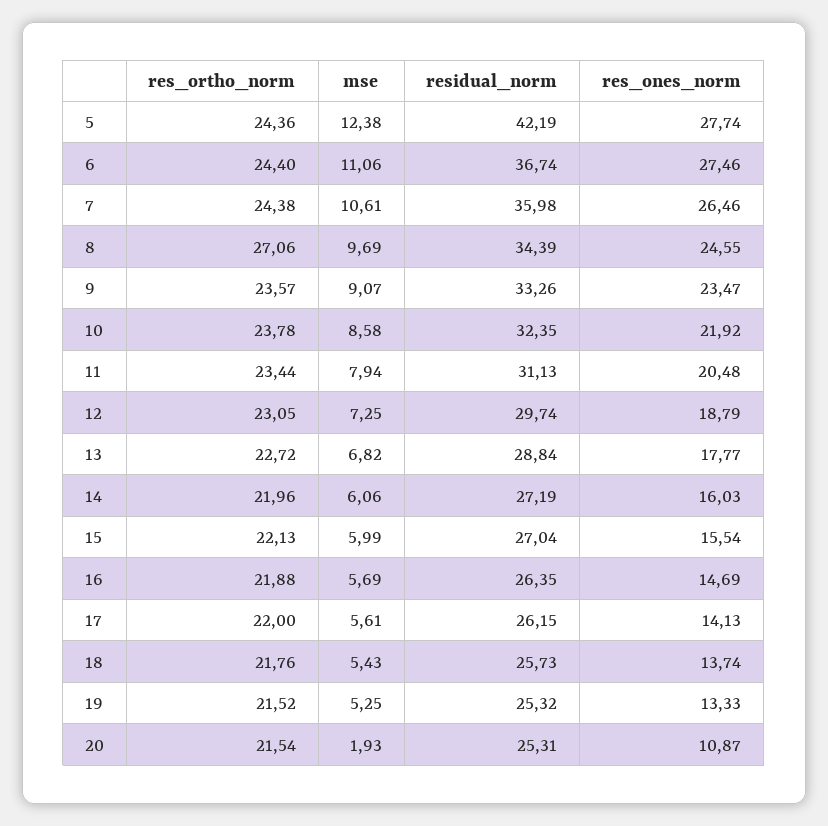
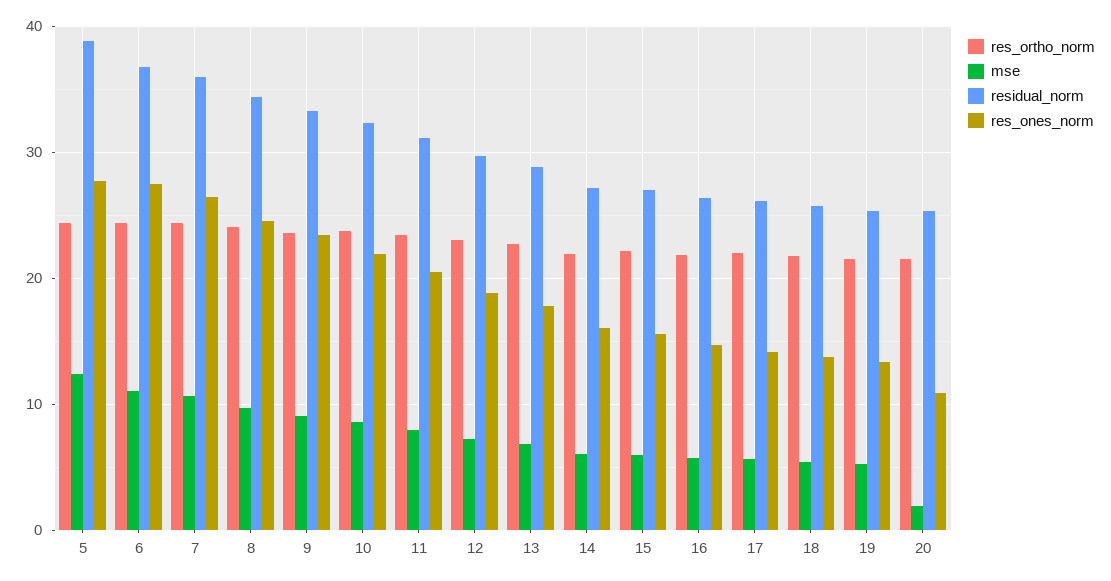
  {
    "res_ortho_norm": {
      "5": 24.36,
      "6": 24.4,
      "7": 24.38,
-     "8": 27.06,
+     "8": 24,
      "9": 23.57,
      "10": 23.78,
      "11": 23.44,
      "12": 23.05,
      "13": 22.72,
      "14": 21.96,
      "15": 22.13,
      "16": 21.88,
      "17": 22,
      "18": 21.76,
      "19": 21.52,
      "20": 21.54
    },
    "mse": {
      "5": 12.38,
      "6": 11.06,
      "7": 10.61,
      "8": 9.69,
      "9": 9.07,
      "10": 8.58,
      "11": 7.94,
      "12": 7.25,
      "13": 6.82,
      "14": 6.06,
      "15": 5.99,
      "16": 5.69,
      "17": 5.61,
      "18": 5.43,
      "19": 5.25,
      "20": 1.93
    },
    "residual_norm": {
-     "5": 42.19,
+     "5": 39,
      "6": 36.74,
      "7": 35.98,
      "8": 34.39,
      "9": 33.26,
      "10": 32.35,
      "11": 31.13,
      "12": 29.74,
      "13": 28.84,
      "14": 27.19,
      "15": 27.04,
      "16": 26.35,
      "17": 26.15,
      "18": 25.73,
      "19": 25.32,
      "20": 25.31
    },
    "res_ones_norm": {
      "5": 27.74,
      "6": 27.46,
      "7": 26.46,
      "8": 24.55,
      "9": 23.47,
      "10": 21.92,
      "11": 20.48,
      "12": 18.79,
      "13": 17.77,
      "14": 16.03,
      "15": 15.54,
      "16": 14.69,
      "17": 14.13,
      "18": 13.74,
      "19": 13.33,
      "20": 10.87
    }
  }

